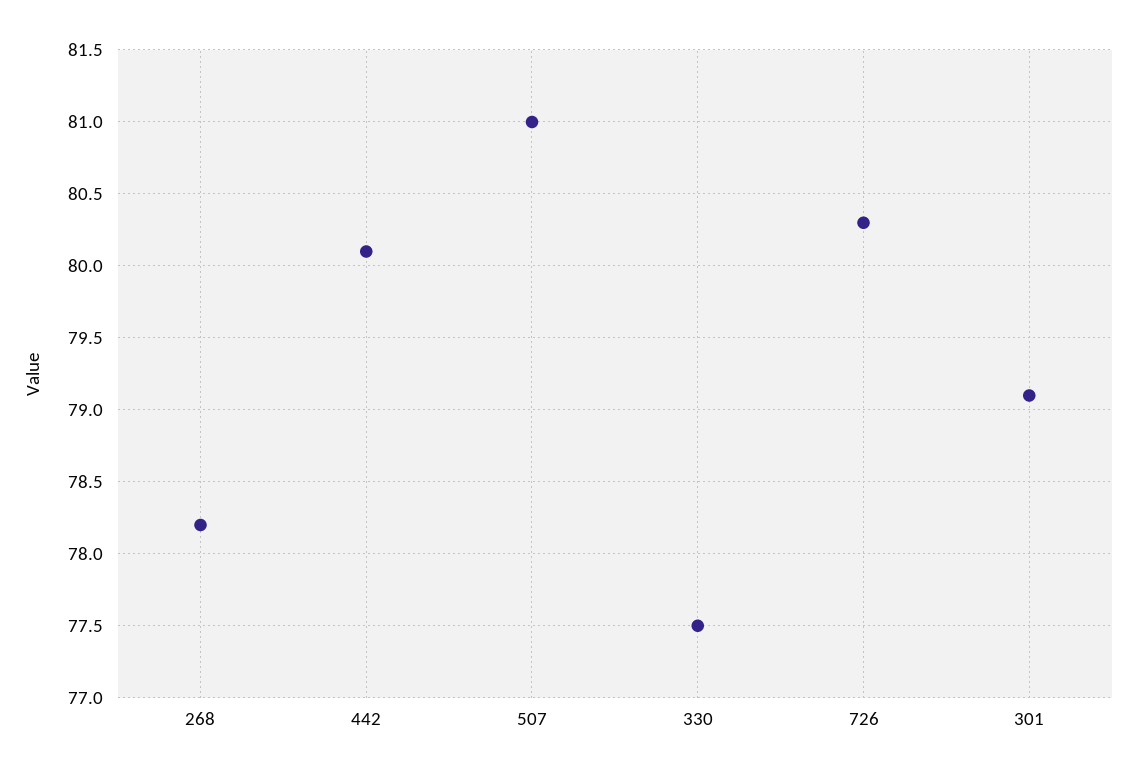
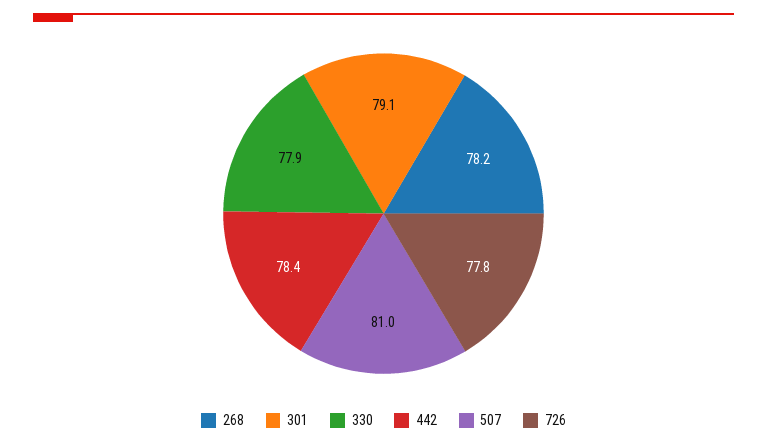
  {
    "268": 78.2,
-   "442": 80.1,
+   "442": 78.4,
    "507": 81,
-   "330": 77.5,
+   "330": 77.9,
-   "726": 80.3,
+   "726": 77.8,
    "301": 79.1
  }

